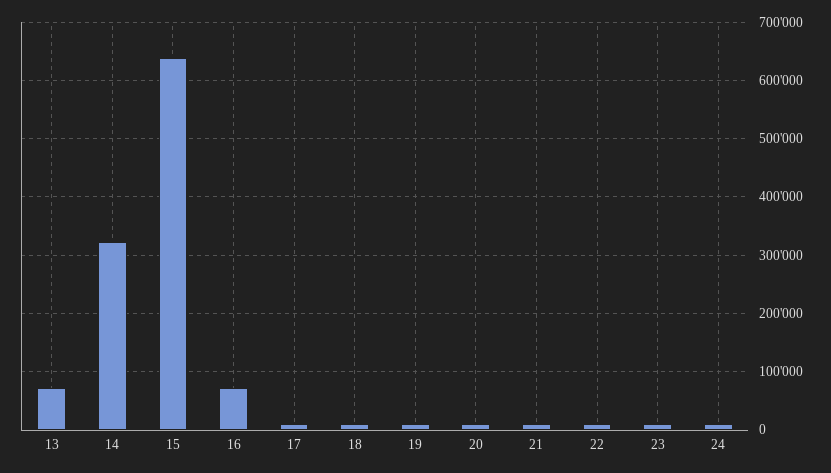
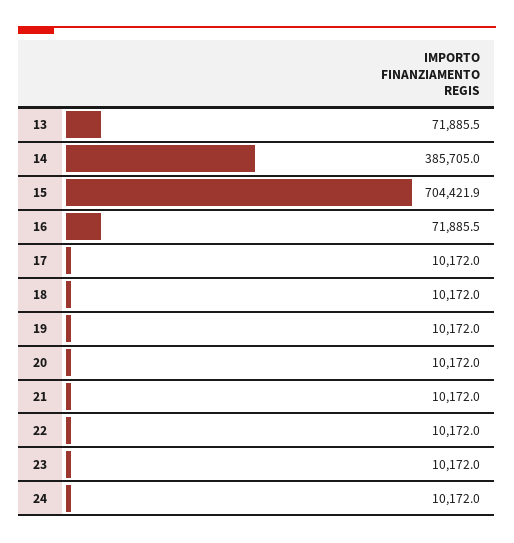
  {
    "13": 71885.5,
-   "14": 320000,
+   "14": 385705,
-   "15": 640000,
+   "15": 704421.9,
    "16": 71885.5,
    "17": 10172,
    "18": 10172,
    "19": 10172,
    "20": 10172,
    "21": 10172,
    "22": 10172,
    "23": 10172,
    "24": 10172
  }

